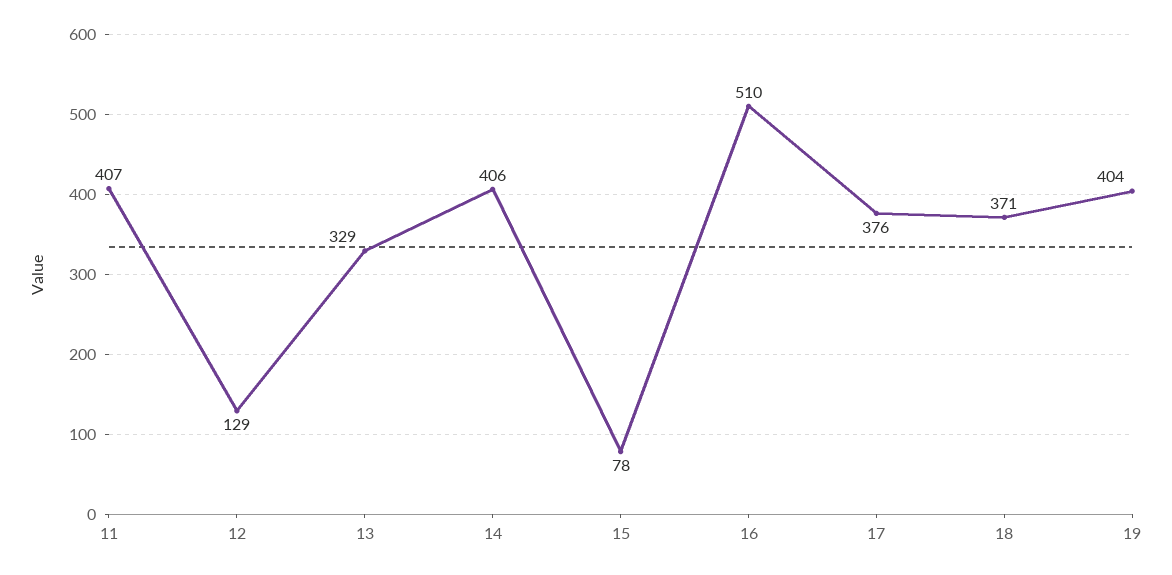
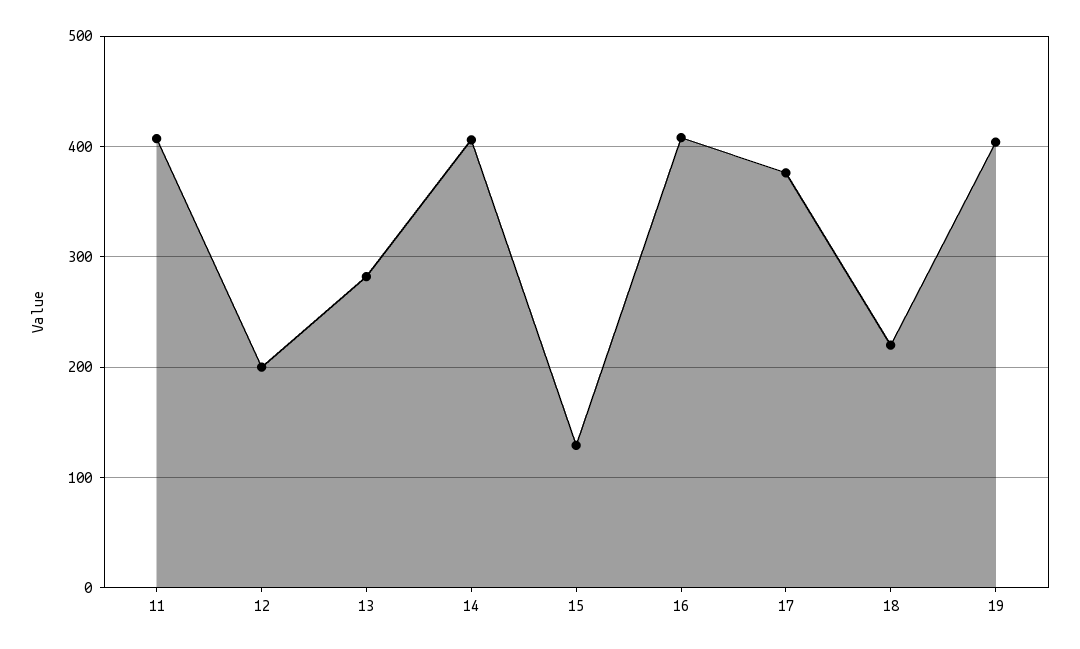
  {
    "11": 407,
-   "12": 129,
+   "12": 200,
-   "13": 329,
+   "13": 280,
    "14": 406,
-   "15": 78,
+   "15": 130,
-   "16": 510,
+   "16": 410,
    "17": 376,
-   "18": 371,
+   "18": 220,
    "19": 404
  }

